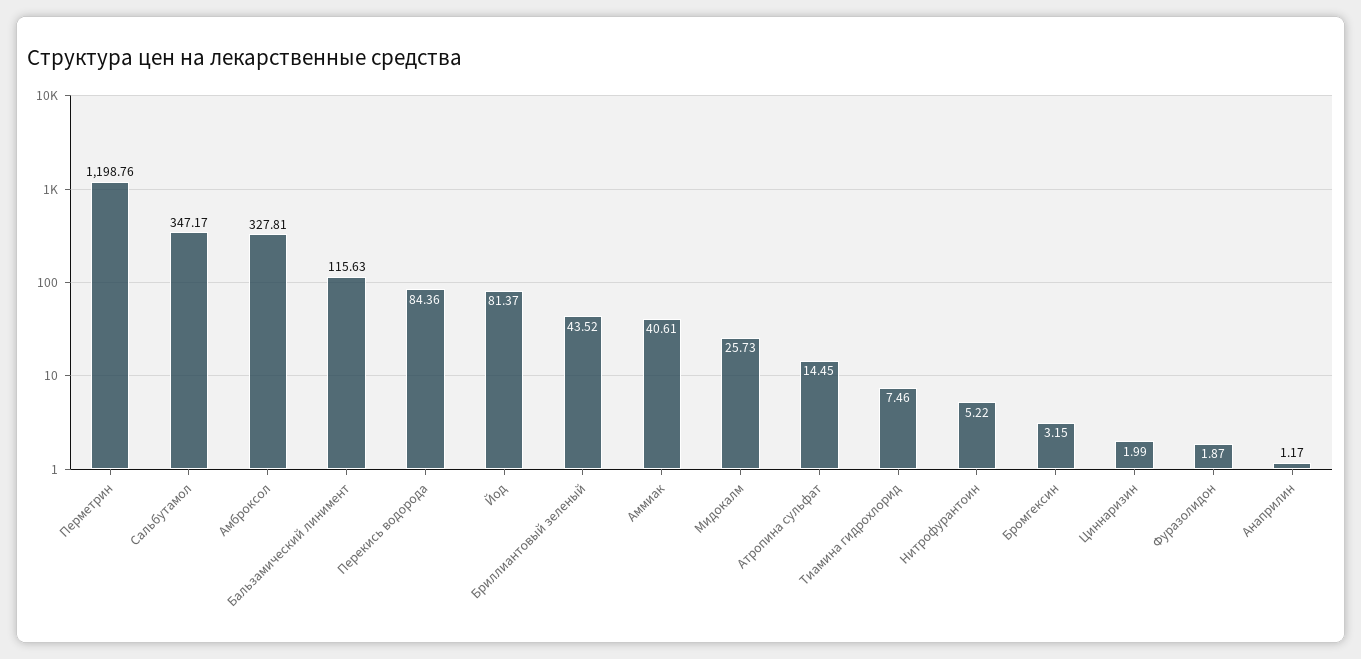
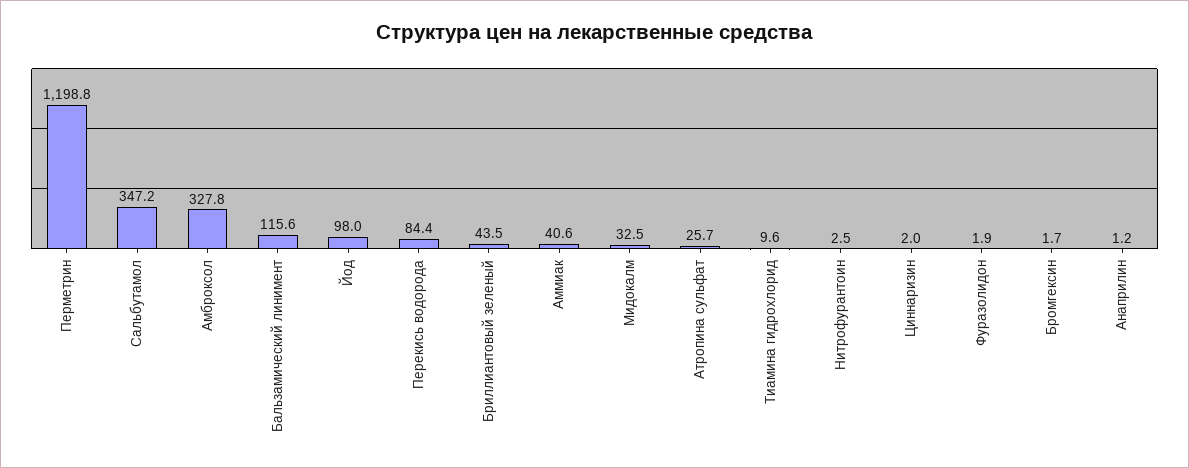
  {
    "Перметрин": 1198.76,
    "Сальбутамол": 347.17,
    "Амброксол": 327.81,
    "Бальзамический линимент": 115.63,
    "Перекись водорода": 84.36,
-   "Йод": 81.37,
+   "Йод": 98,
    "Бриллиантовый зеленый": 43.52,
    "Аммиак": 40.61,
-   "Мидокалм": 25.73,
+   "Мидокалм": 32.5,
-   "Атропина сульфат": 14.45,
+   "Атропина сульфат": 25.7,
-   "Тиамина гидрохлорид": 7.46,
+   "Тиамина гидрохлорид": 9.6,
-   "Нитрофурантоин": 5.22,
+   "Нитрофурантоин": 2.5,
-   "Бромгексин": 3.15,
+   "Бромгексин": 1.7,
    "Циннаризин": 1.99,
    "Фуразолидон": 1.87,
    "Анаприлин": 1.17
  }

